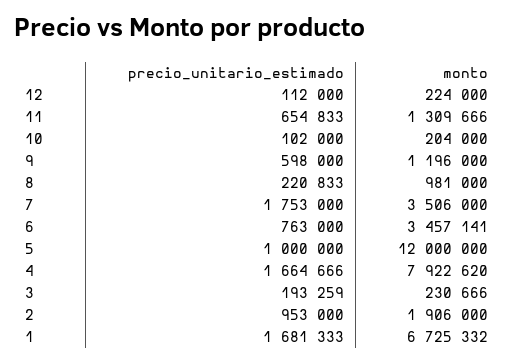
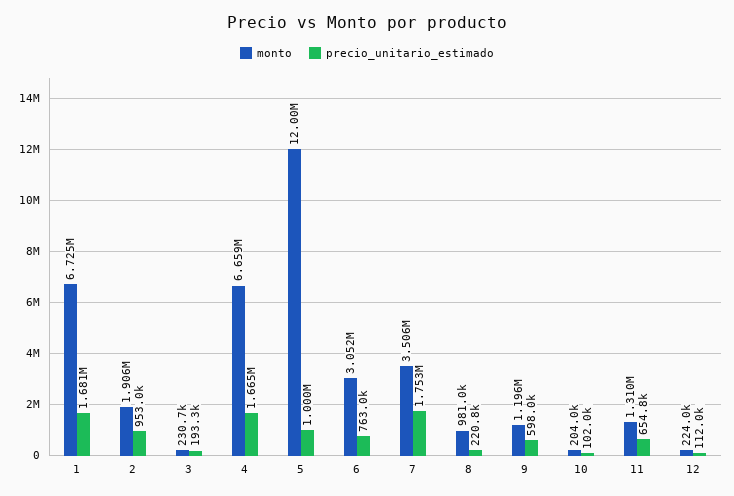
  {
    "precio_unitario_estimado": {
      "12": 112000,
      "11": 654833,
      "10": 102000,
      "9": 598000,
      "8": 220833,
      "7": 1753000,
      "6": 763000,
      "5": 1000000,
      "4": 1664666,
      "3": 193259,
      "2": 953000,
      "1": 1681333
    },
    "monto": {
      "12": 224000,
      "11": 1309666,
      "10": 204000,
      "9": 1196000,
      "8": 981000,
      "7": 3506000,
-     "6": 3457141,
+     "6": 3052000,
      "5": 12000000,
-     "4": 7922620,
+     "4": 6659000,
      "3": 230666,
      "2": 1906000,
      "1": 6725332
    }
  }

